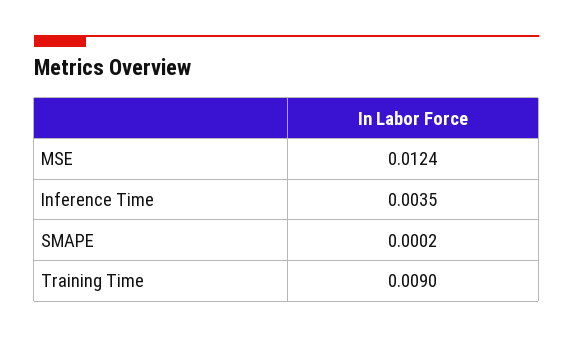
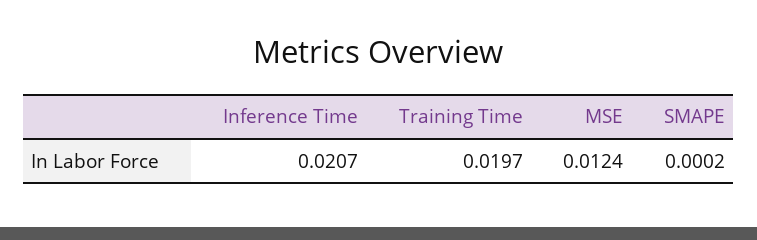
  {
    "MSE": 0.0124,
-   "Inference Time": 0.0035,
+   "Inference Time": 0.0207,
    "SMAPE": 0.0002,
-   "Training Time": 0.009
+   "Training Time": 0.0197
  }

